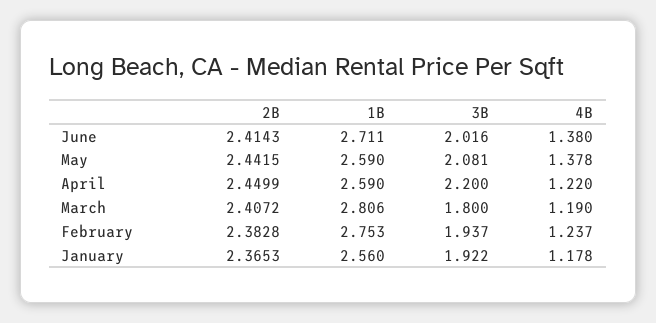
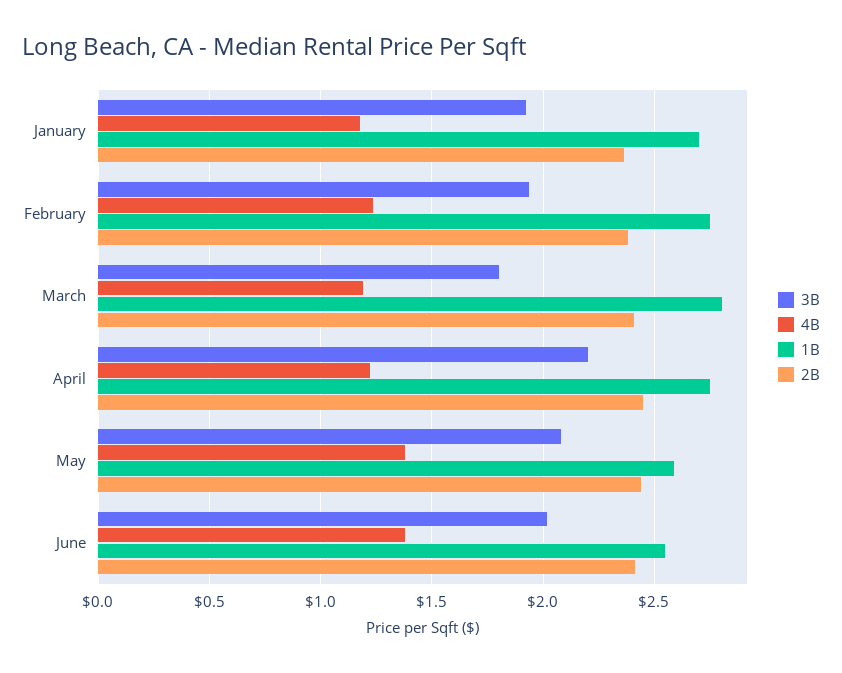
  {
    "2B": {
      "June": 2.4143,
      "May": 2.4415,
      "April": 2.4499,
      "March": 2.4072,
      "February": 2.3828,
      "January": 2.3653
    },
    "1B": {
-     "June": 2.711,
+     "June": 2.55,
      "May": 2.59,
-     "April": 2.59,
+     "April": 2.75,
      "March": 2.806,
      "February": 2.753,
-     "January": 2.56
+     "January": 2.7
    },
    "3B": {
      "June": 2.016,
      "May": 2.081,
      "April": 2.2,
      "March": 1.8,
      "February": 1.937,
      "January": 1.922
    },
    "4B": {
      "June": 1.38,
      "May": 1.378,
      "April": 1.22,
      "March": 1.19,
      "February": 1.237,
      "January": 1.178
    }
  }

